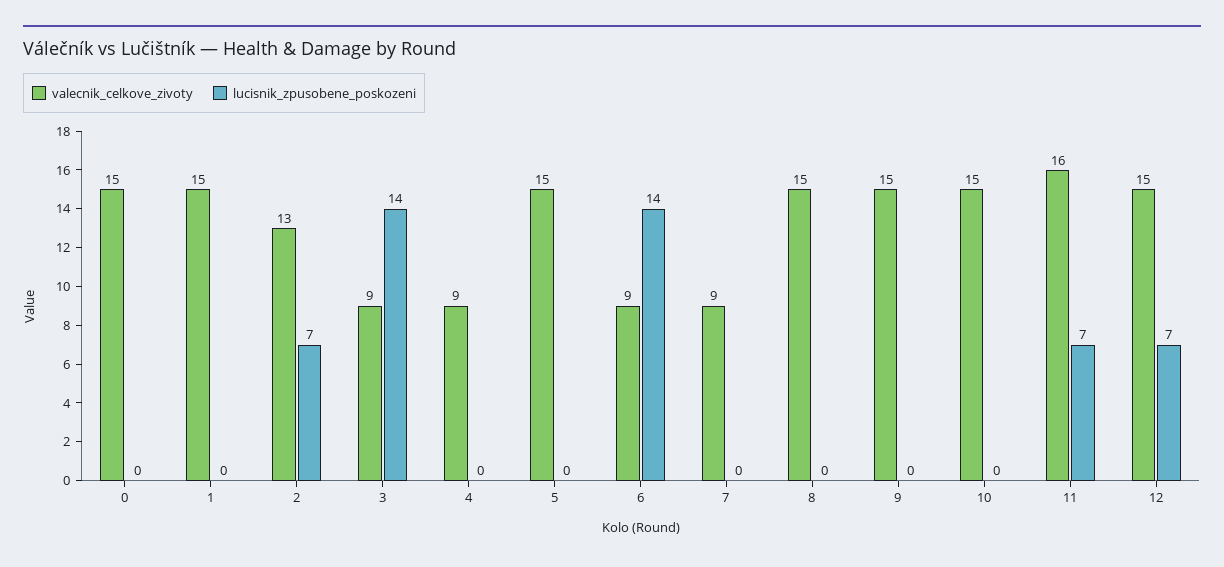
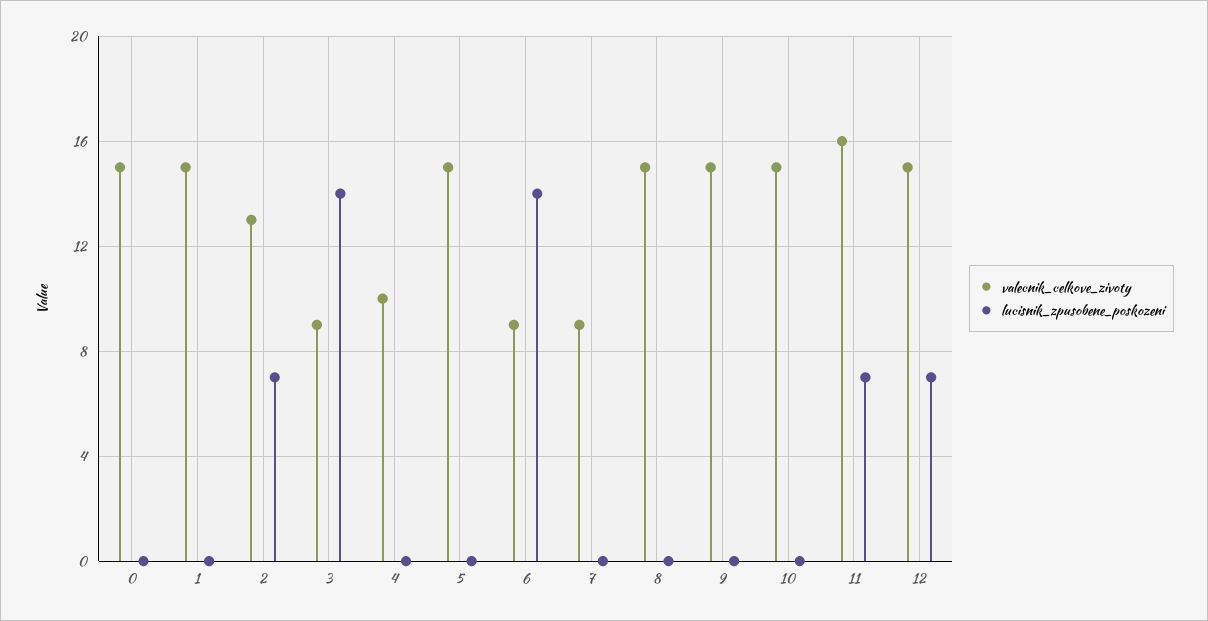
  {
    "valecnik_celkove_zivoty": {
      "0": 15,
      "1": 15,
      "2": 13,
      "3": 9,
-     "4": 9,
+     "4": 10,
      "5": 15,
      "6": 9,
      "7": 9,
      "8": 15,
      "9": 15,
      "10": 15,
      "11": 16,
      "12": 15
    },
    "lucisnik_zpusobene_poskozeni": {
      "0": 0,
      "1": 0,
      "2": 7,
      "3": 14,
      "4": 0,
      "5": 0,
      "6": 14,
      "7": 0,
      "8": 0,
      "9": 0,
      "10": 0,
      "11": 7,
      "12": 7
    }
  }

